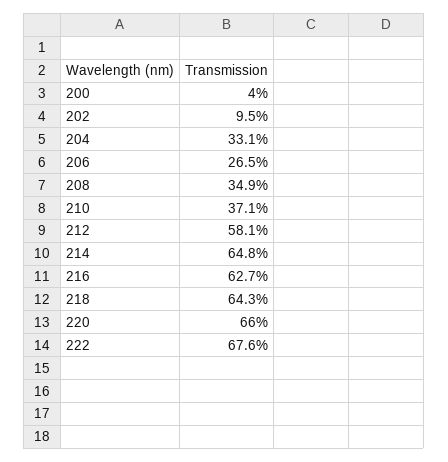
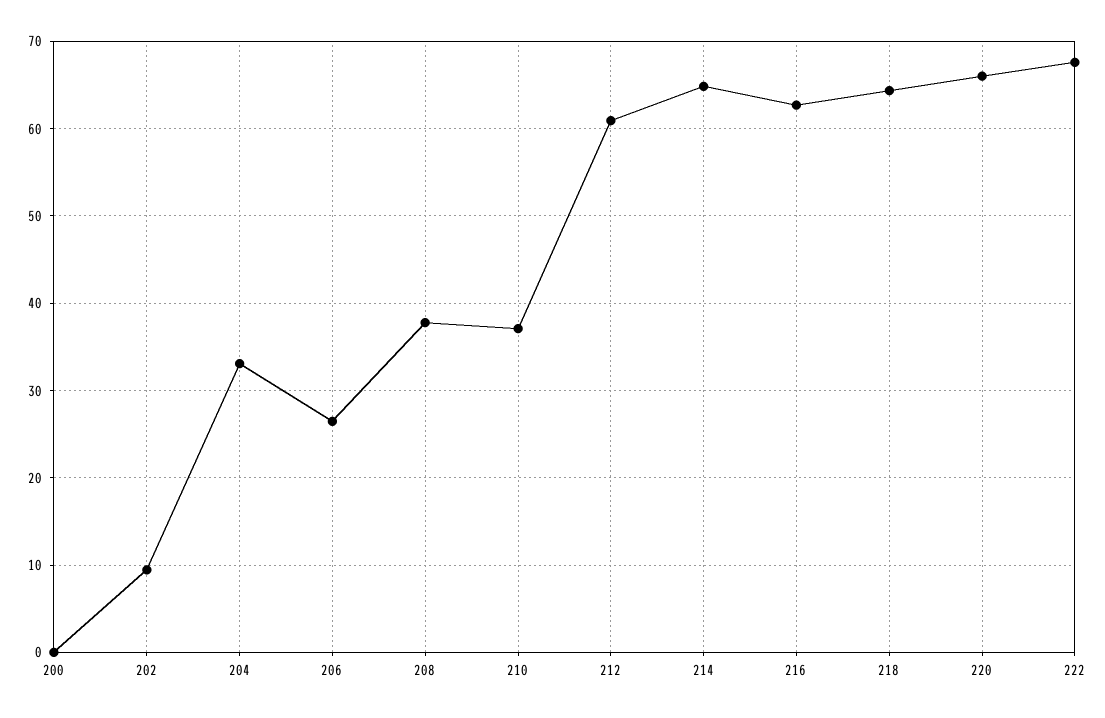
  {
-   "200": 4,
+   "200": 0,
    "202": 9.5,
    "204": 33.1,
    "206": 26.5,
-   "208": 34.9,
+   "208": 38,
    "210": 37.1,
-   "212": 58.1,
+   "212": 61,
    "214": 64.8,
    "216": 62.7,
    "218": 64.3,
    "220": 66,
    "222": 67.6
  }

